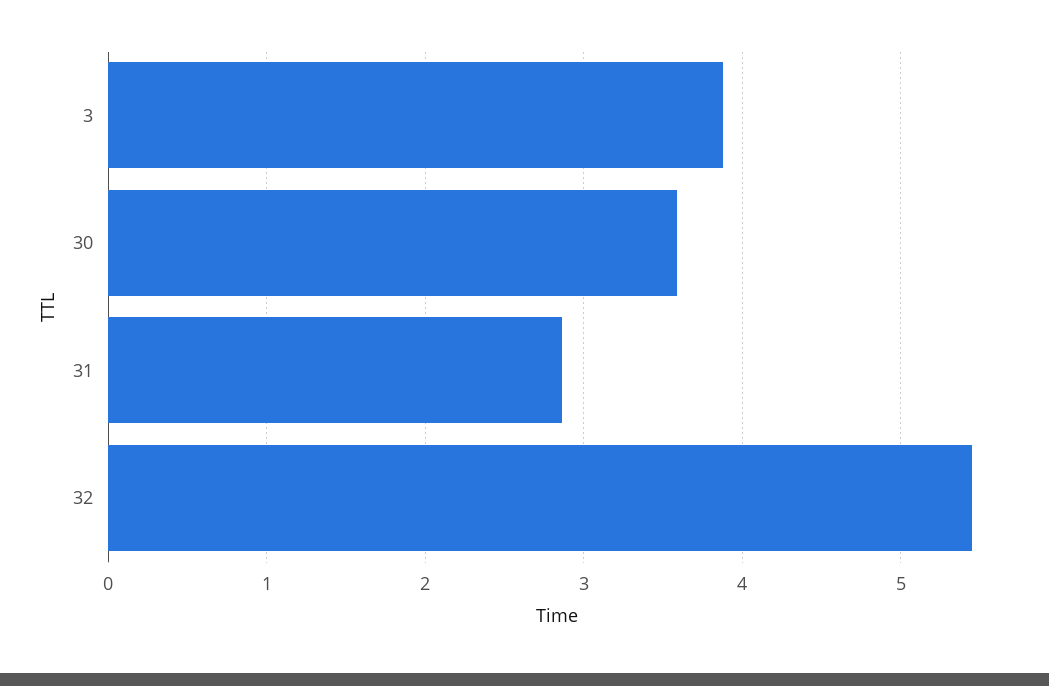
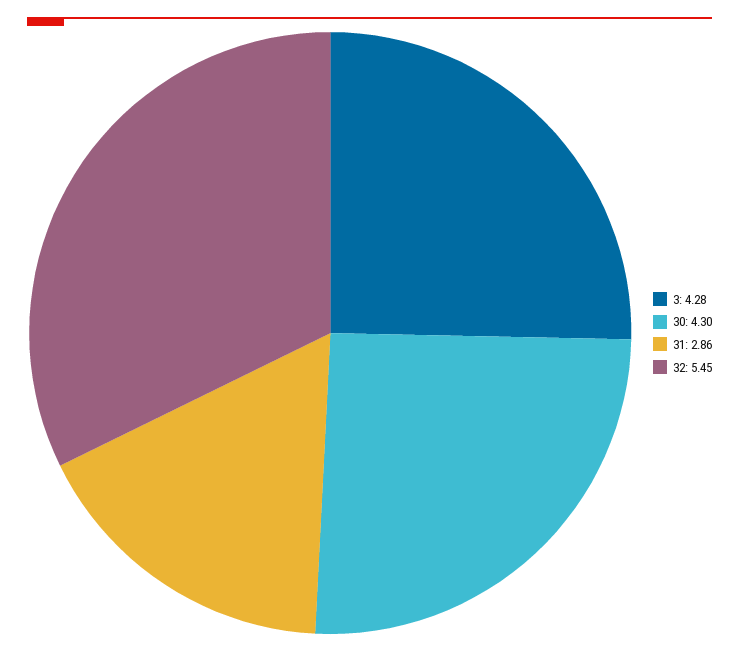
  {
-   "3": 3.9,
+   "3": 4.28,
-   "30": 3.6,
+   "30": 4.3,
    "31": 2.86,
    "32": 5.45
  }

